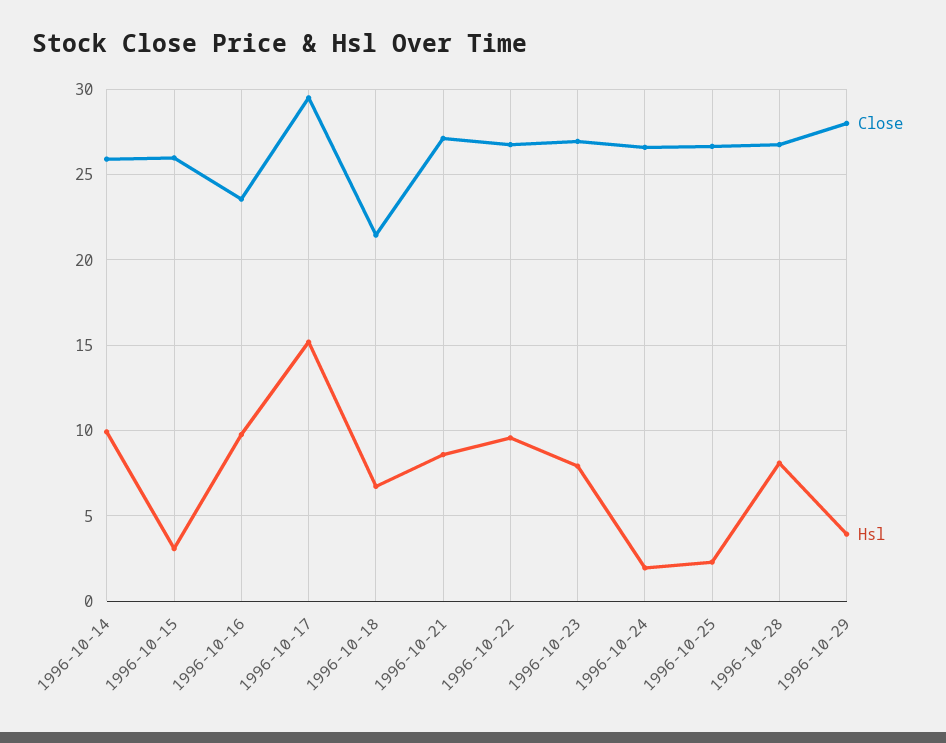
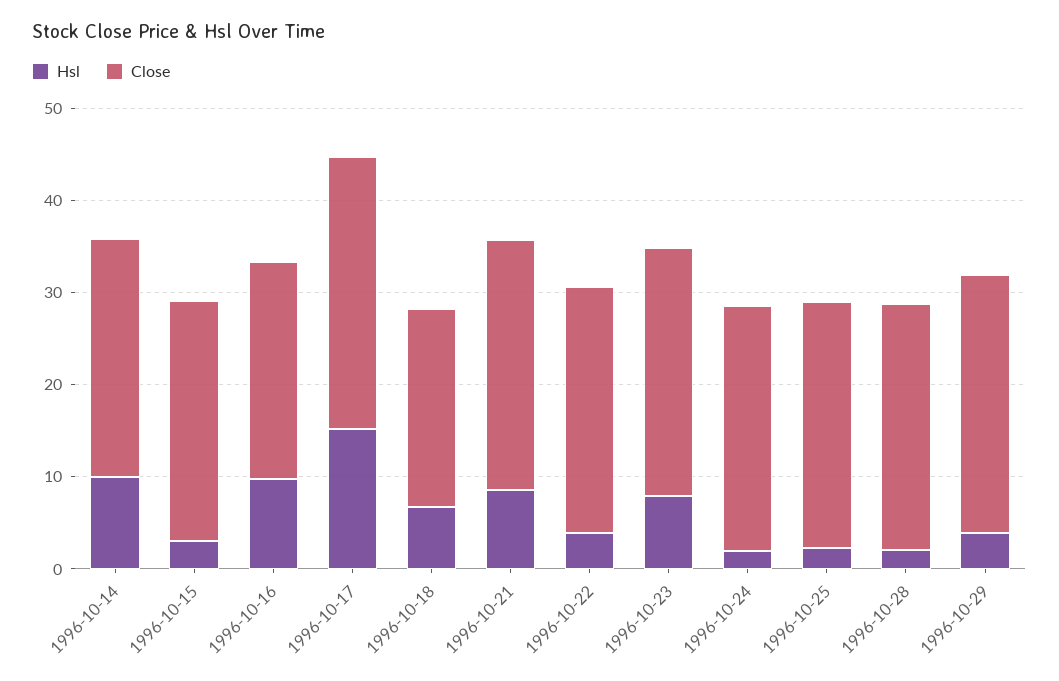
  {
    "Close": {
      "1996-10-14": 26,
      "1996-10-15": 26,
      "1996-10-16": 23.5,
      "1996-10-17": 29.5,
      "1996-10-18": 21.5,
      "1996-10-21": 27,
      "1996-10-22": 27,
      "1996-10-23": 27,
      "1996-10-24": 26.5,
      "1996-10-25": 26.5,
      "1996-10-28": 27,
      "1996-10-29": 28
    },
    "Hsl": {
      "1996-10-14": 10,
      "1996-10-15": 3,
      "1996-10-16": 10,
      "1996-10-17": 15,
      "1996-10-18": 6.5,
      "1996-10-21": 8.5,
-     "1996-10-22": 9.5,
+     "1996-10-22": 4,
      "1996-10-23": 8,
      "1996-10-24": 2,
      "1996-10-25": 2.5,
-     "1996-10-28": 8,
+     "1996-10-28": 2,
      "1996-10-29": 4
    }
  }

